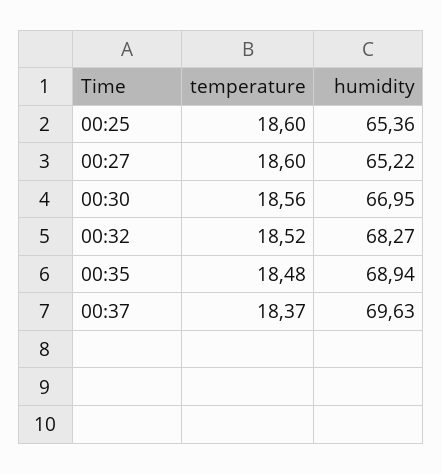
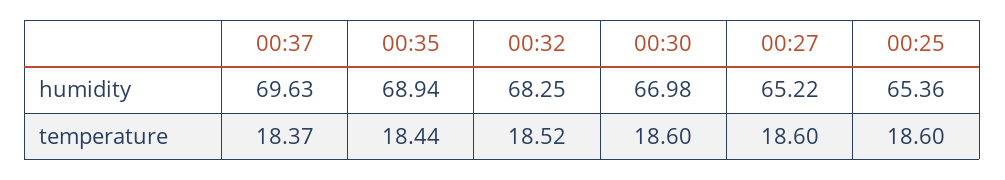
  {
    "temperature": {
      "00:25": 18.6,
      "00:27": 18.6,
-     "00:30": 18.56,
+     "00:30": 18.6,
      "00:32": 18.52,
-     "00:35": 18.48,
+     "00:35": 18.44,
      "00:37": 18.37
    },
    "humidity": {
      "00:25": 65.36,
      "00:27": 65.22,
-     "00:30": 66.95,
+     "00:30": 66.98,
-     "00:32": 68.27,
+     "00:32": 68.25,
      "00:35": 68.94,
      "00:37": 69.63
    }
  }

